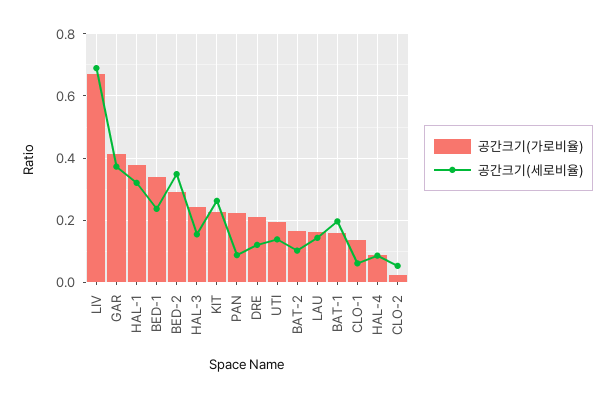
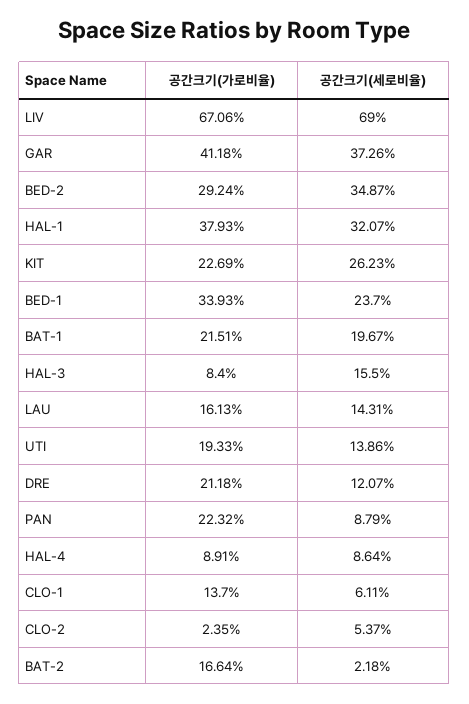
  {
    "공간크기(가로비율)": {
      "LIV": 0.6706,
      "GAR": 0.4118,
      "HAL-1": 0.3793,
      "BED-1": 0.3393,
      "BED-2": 0.2924,
-     "HAL-3": 0.24,
+     "HAL-3": 0.084,
      "KIT": 0.2269,
      "PAN": 0.2232,
      "DRE": 0.2118,
      "UTI": 0.1933,
      "BAT-2": 0.1664,
      "LAU": 0.1613,
-     "BAT-1": 0.16,
+     "BAT-1": 0.2151,
      "CLO-1": 0.137,
      "HAL-4": 0.0891,
      "CLO-2": 0.0235
    },
    "공간크기(세로비율)": {
      "LIV": 0.69,
      "GAR": 0.3726,
      "HAL-1": 0.3207,
      "BED-1": 0.237,
      "BED-2": 0.3487,
      "HAL-3": 0.155,
      "KIT": 0.2623,
      "PAN": 0.0879,
      "DRE": 0.1207,
      "UTI": 0.1386,
-     "BAT-2": 0.1,
+     "BAT-2": 0.0218,
      "LAU": 0.1431,
      "BAT-1": 0.1967,
      "CLO-1": 0.0611,
      "HAL-4": 0.0864,
      "CLO-2": 0.0537
    }
  }

